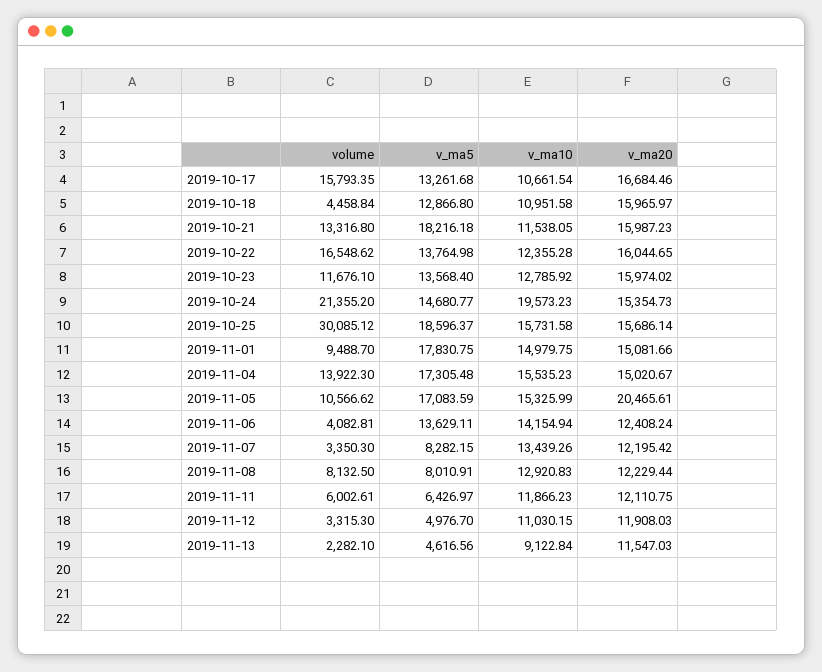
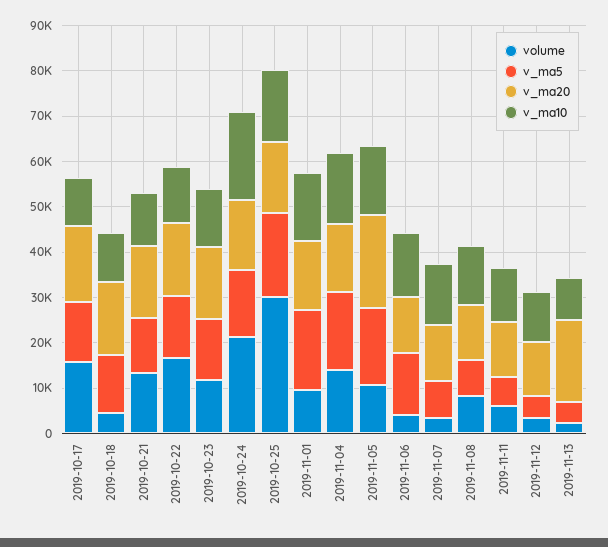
  {
    "volume": {
      "2019-10-17": 15793.35,
      "2019-10-18": 4458.84,
      "2019-10-21": 13316.8,
      "2019-10-22": 16548.62,
      "2019-10-23": 11676.1,
      "2019-10-24": 21355.2,
      "2019-10-25": 30085.12,
      "2019-11-01": 9488.7,
      "2019-11-04": 13922.3,
      "2019-11-05": 10566.62,
      "2019-11-06": 4082.81,
      "2019-11-07": 3350.3,
      "2019-11-08": 8132.5,
      "2019-11-11": 6002.61,
      "2019-11-12": 3315.3,
      "2019-11-13": 2282.1
    },
    "v_ma5": {
      "2019-10-17": 13261.68,
      "2019-10-18": 12866.8,
-     "2019-10-21": 18216.18,
+     "2019-10-21": 12000,
      "2019-10-22": 13764.98,
      "2019-10-23": 13568.4,
      "2019-10-24": 14680.77,
      "2019-10-25": 18596.37,
      "2019-11-01": 17830.75,
      "2019-11-04": 17305.48,
      "2019-11-05": 17083.59,
      "2019-11-06": 13629.11,
      "2019-11-07": 8282.15,
      "2019-11-08": 8010.91,
      "2019-11-11": 6426.97,
      "2019-11-12": 4976.7,
      "2019-11-13": 4616.56
    },
    "v_ma10": {
      "2019-10-17": 10661.54,
      "2019-10-18": 10951.58,
      "2019-10-21": 11538.05,
      "2019-10-22": 12355.28,
      "2019-10-23": 12785.92,
      "2019-10-24": 19573.23,
      "2019-10-25": 15731.58,
      "2019-11-01": 14979.75,
      "2019-11-04": 15535.23,
      "2019-11-05": 15325.99,
      "2019-11-06": 14154.94,
      "2019-11-07": 13439.26,
      "2019-11-08": 12920.83,
      "2019-11-11": 11866.23,
      "2019-11-12": 11030.15,
      "2019-11-13": 9122.84
    },
    "v_ma20": {
      "2019-10-17": 16684.46,
      "2019-10-18": 15965.97,
      "2019-10-21": 15987.23,
      "2019-10-22": 16044.65,
      "2019-10-23": 15974.02,
      "2019-10-24": 15354.73,
      "2019-10-25": 15686.14,
      "2019-11-01": 15081.66,
      "2019-11-04": 15020.67,
      "2019-11-05": 20465.61,
      "2019-11-06": 12408.24,
      "2019-11-07": 12195.42,
      "2019-11-08": 12229.44,
      "2019-11-11": 12110.75,
      "2019-11-12": 11908.03,
-     "2019-11-13": 11547.03
+     "2019-11-13": 18000
    }
  }

